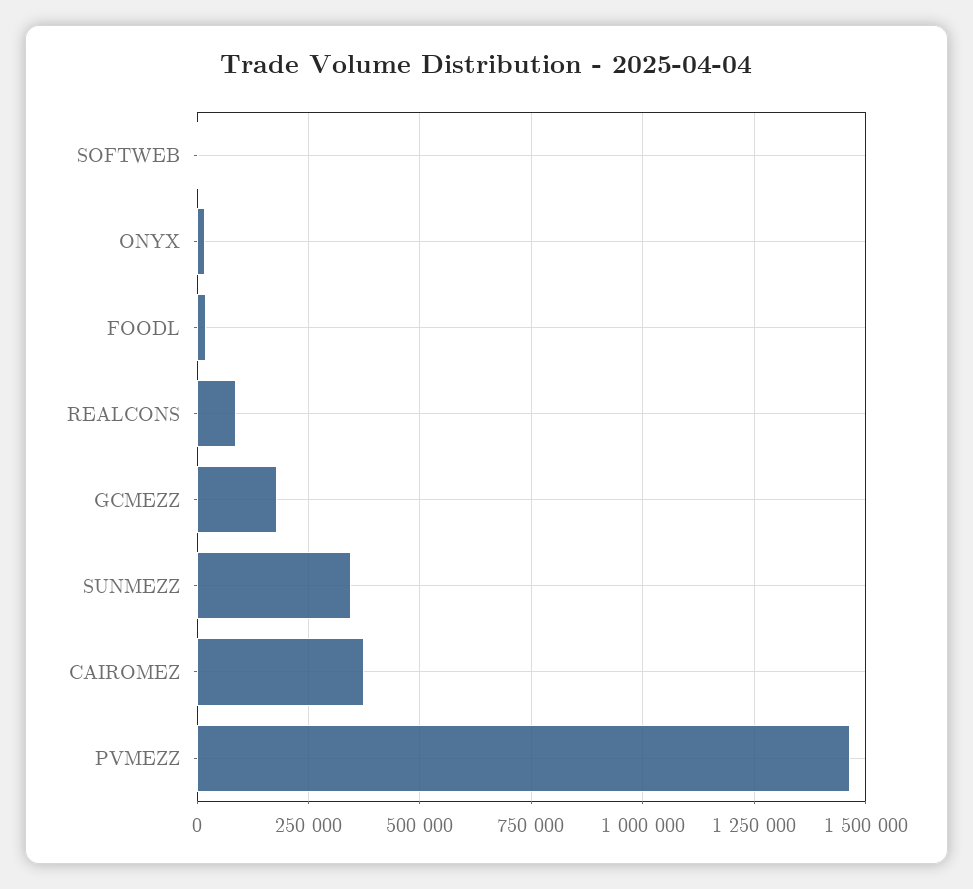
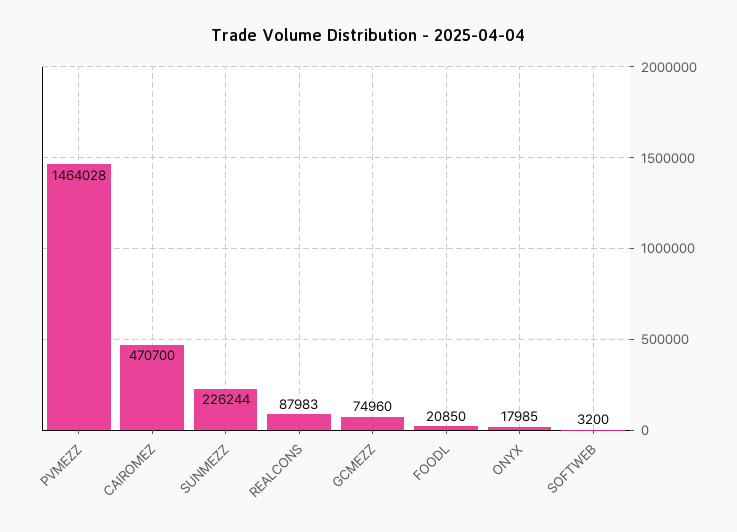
  {
    "SOFTWEB": 3200,
    "ONYX": 17985,
    "FOODL": 20850,
    "REALCONS": 87983,
-   "GCMEZZ": 175000,
+   "GCMEZZ": 74960,
-   "SUNMEZZ": 350000,
+   "SUNMEZZ": 226244,
-   "CAIROMEZ": 375000,
+   "CAIROMEZ": 470700,
    "PVMEZZ": 1464028
  }

